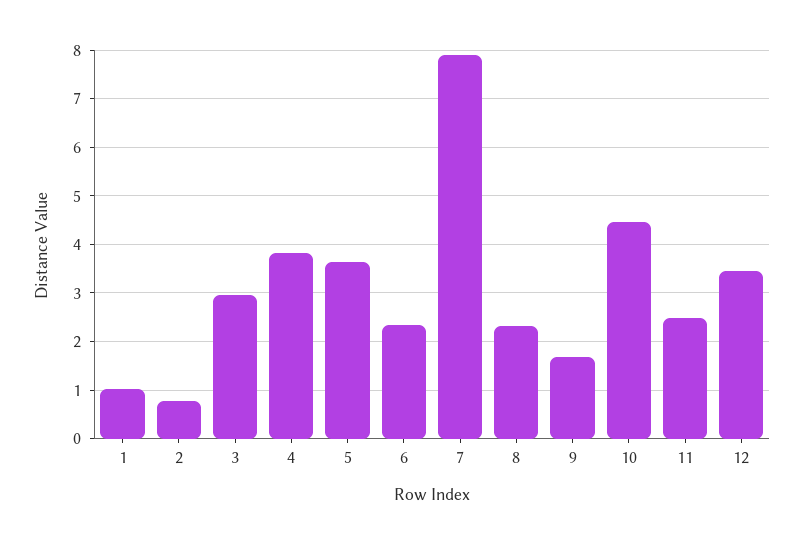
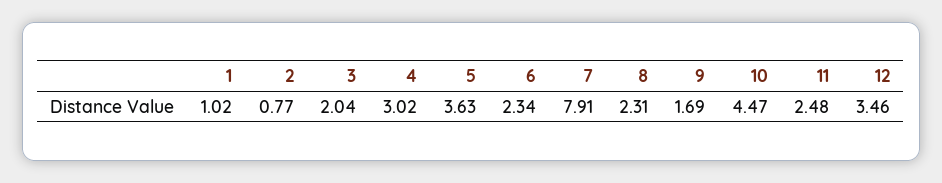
  {
    "1": 1.02,
    "2": 0.77,
-   "3": 3,
+   "3": 2.04,
-   "4": 3.8,
+   "4": 3.02,
    "5": 3.63,
    "6": 2.34,
    "7": 7.91,
    "8": 2.31,
    "9": 1.69,
    "10": 4.47,
    "11": 2.48,
    "12": 3.46
  }

